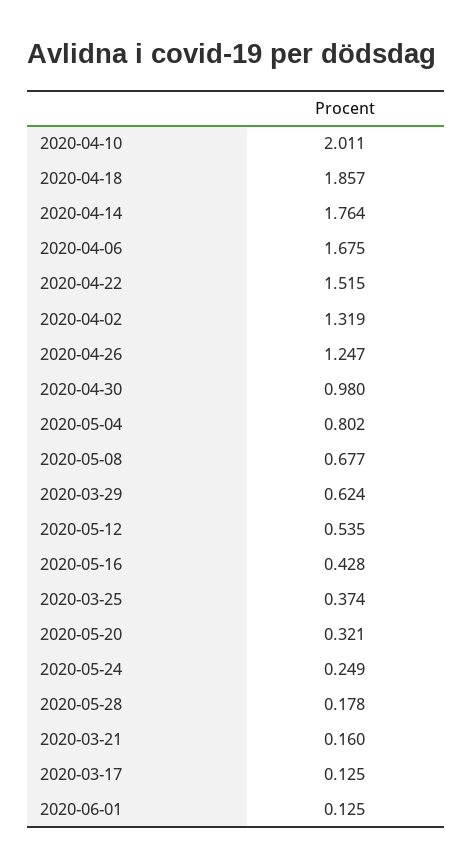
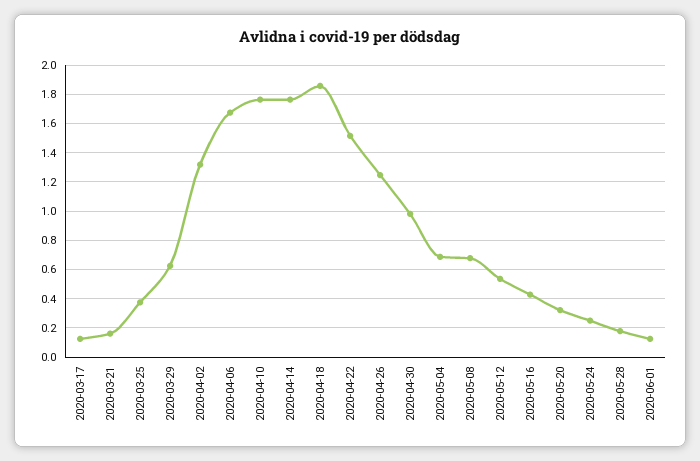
  {
-   "2020-04-10": 2.011,
+   "2020-04-10": 1.75,
    "2020-04-18": 1.857,
    "2020-04-14": 1.764,
    "2020-04-06": 1.675,
    "2020-04-22": 1.515,
    "2020-04-02": 1.319,
    "2020-04-26": 1.247,
    "2020-04-30": 0.98,
-   "2020-05-04": 0.802,
+   "2020-05-04": 0.7,
    "2020-05-08": 0.677,
    "2020-03-29": 0.624,
    "2020-05-12": 0.535,
    "2020-05-16": 0.428,
    "2020-03-25": 0.374,
    "2020-05-20": 0.321,
    "2020-05-24": 0.249,
    "2020-05-28": 0.178,
    "2020-03-21": 0.16,
    "2020-03-17": 0.125,
    "2020-06-01": 0.125
  }

